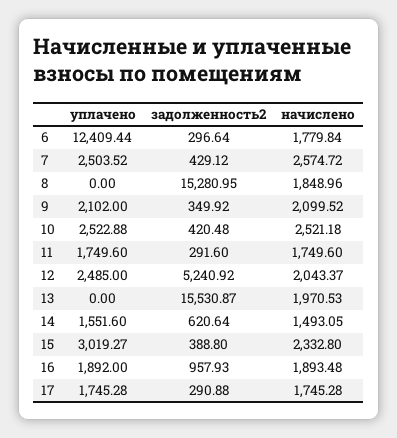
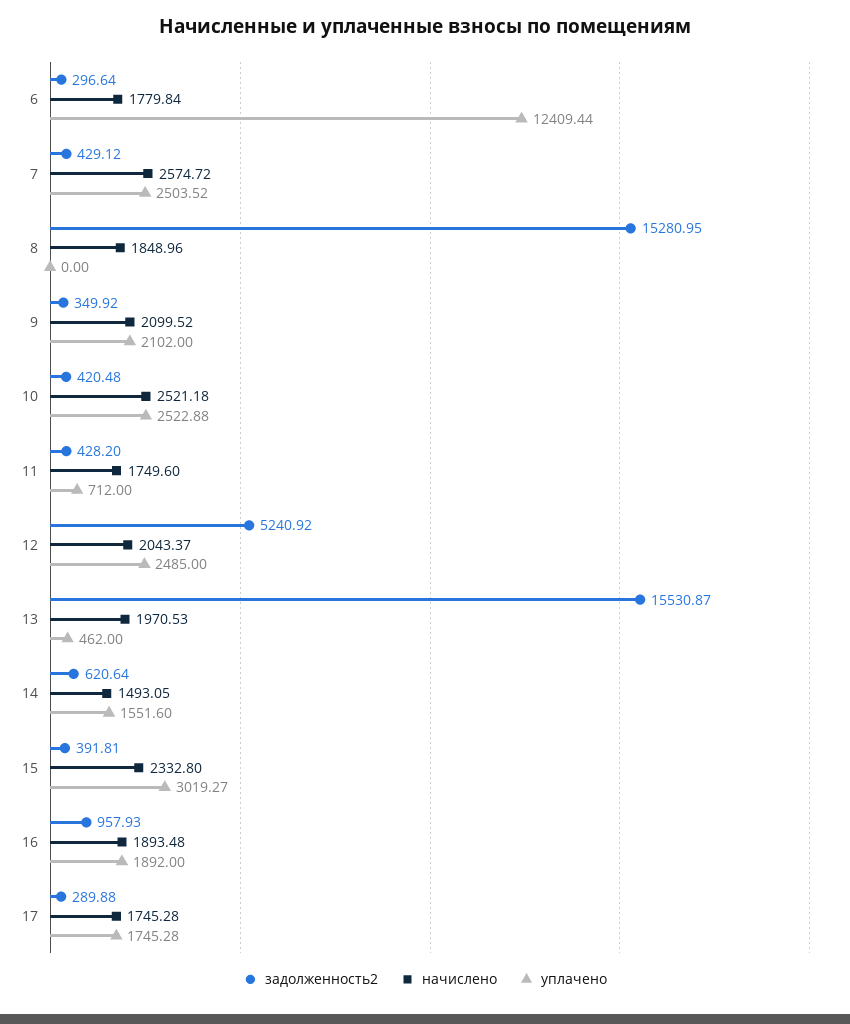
  {
    "уплачено": {
      "6": 12409.44,
      "7": 2503.52,
      "8": 0,
      "9": 2102,
      "10": 2522.88,
-     "11": 1749.6,
+     "11": 712,
      "12": 2485,
-     "13": 0,
+     "13": 462,
      "14": 1551.6,
      "15": 3019.27,
      "16": 1892,
      "17": 1745.28
    },
    "задолженность2": {
      "6": 296.64,
      "7": 429.12,
      "8": 15280.95,
      "9": 349.92,
      "10": 420.48,
-     "11": 291.6,
+     "11": 428.2,
      "12": 5240.92,
      "13": 15530.87,
      "14": 620.64,
-     "15": 388.8,
+     "15": 391.81,
      "16": 957.93,
-     "17": 290.88
+     "17": 289.88
    },
    "начислено": {
      "6": 1779.84,
      "7": 2574.72,
      "8": 1848.96,
      "9": 2099.52,
      "10": 2521.18,
      "11": 1749.6,
      "12": 2043.37,
      "13": 1970.53,
      "14": 1493.05,
      "15": 2332.8,
      "16": 1893.48,
      "17": 1745.28
    }
  }

